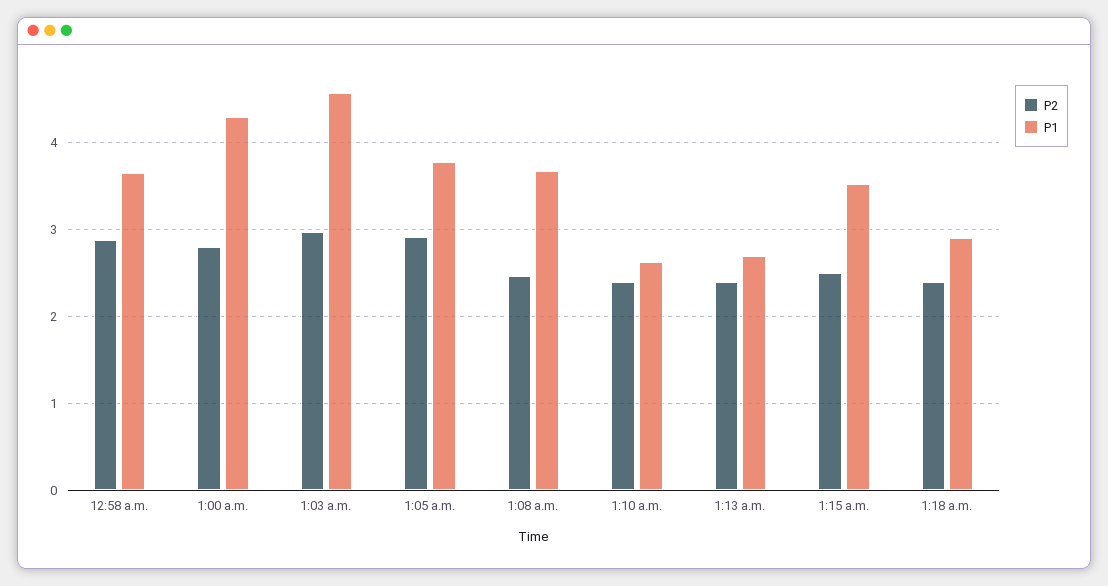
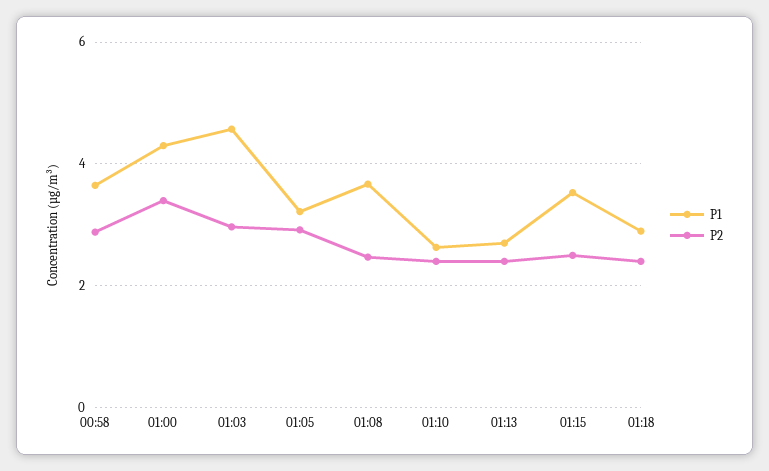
  {
    "P2": {
      "12:58 a.m.": 2.9,
-     "1:00 a.m.": 2.8,
+     "1:00 a.m.": 3.4,
      "1:03 a.m.": 3,
      "1:05 a.m.": 2.9,
      "1:08 a.m.": 2.5,
      "1:10 a.m.": 2.4,
      "1:13 a.m.": 2.4,
      "1:15 a.m.": 2.5,
      "1:18 a.m.": 2.4
    },
    "P1": {
      "12:58 a.m.": 3.7,
      "1:00 a.m.": 4.3,
      "1:03 a.m.": 4.6,
-     "1:05 a.m.": 3.8,
+     "1:05 a.m.": 3.2,
      "1:08 a.m.": 3.7,
      "1:10 a.m.": 2.6,
      "1:13 a.m.": 2.7,
      "1:15 a.m.": 3.5,
      "1:18 a.m.": 2.9
    }
  }

